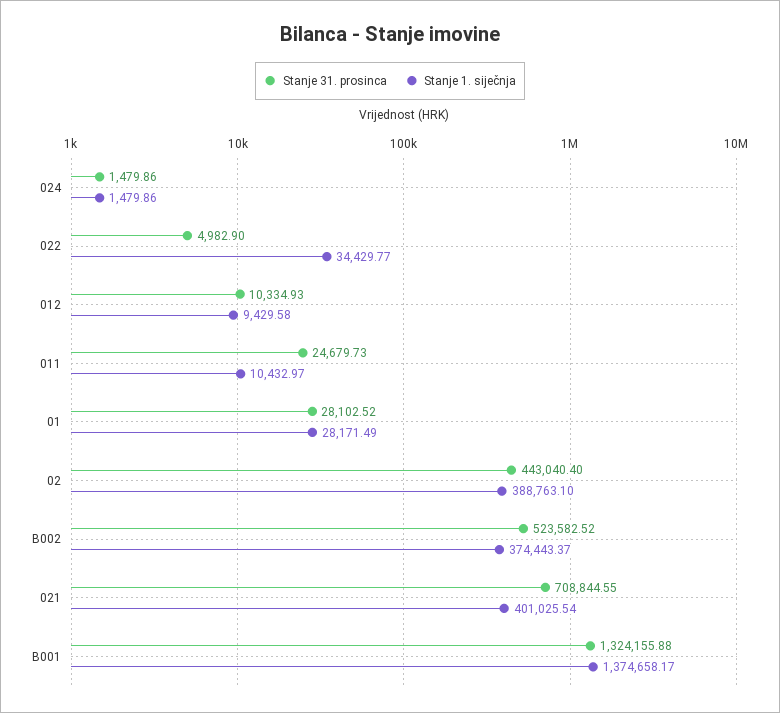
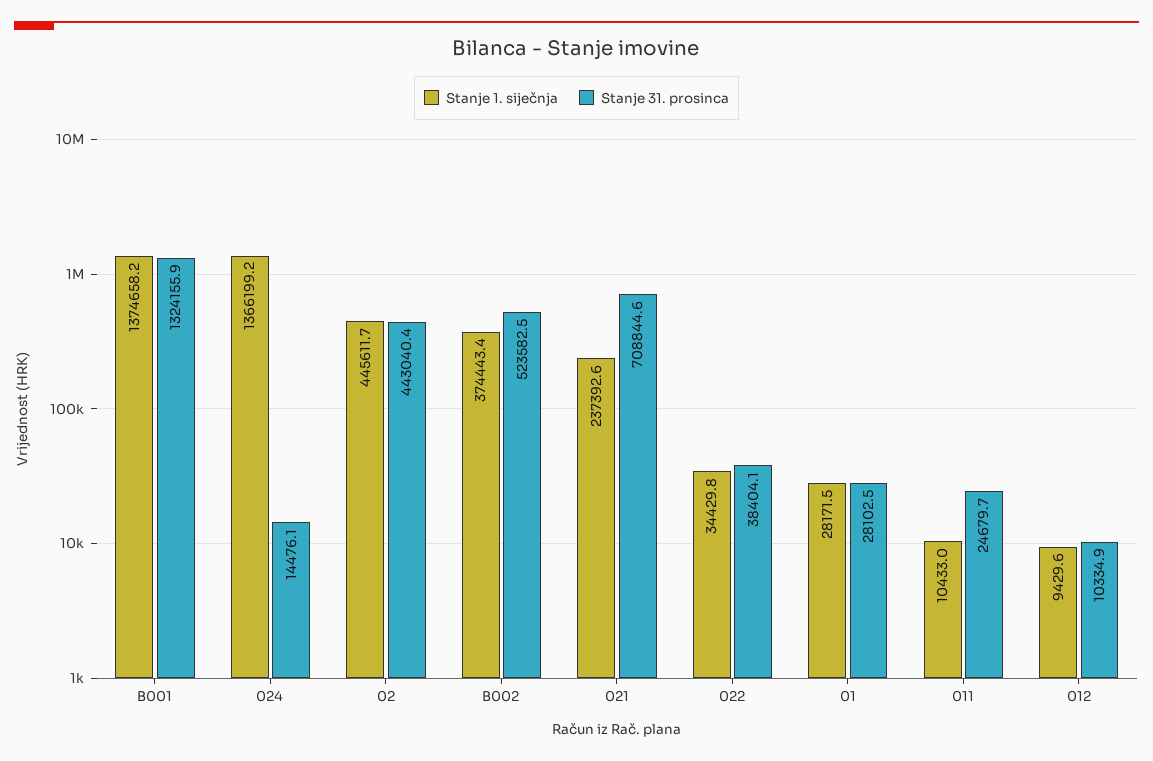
  {
    "Stanje 31. prosinca": {
-     "024": 1479.86,
+     "024": 14476.1,
-     "022": 4982.9,
+     "022": 38404.1,
      "012": 10334.93,
      "011": 24679.73,
      "01": 28102.52,
      "02": 443040.4,
      "B002": 523582.52,
      "021": 708844.55,
      "B001": 1324155.88
    },
    "Stanje 1. siječnja": {
-     "024": 1479.86,
+     "024": 1366199.2,
      "022": 34429.77,
      "012": 9429.58,
      "011": 10432.97,
      "01": 28171.49,
-     "02": 388763.1,
+     "02": 445611.7,
      "B002": 374443.37,
-     "021": 401025.54,
+     "021": 237392.6,
      "B001": 1374658.17
    }
  }

